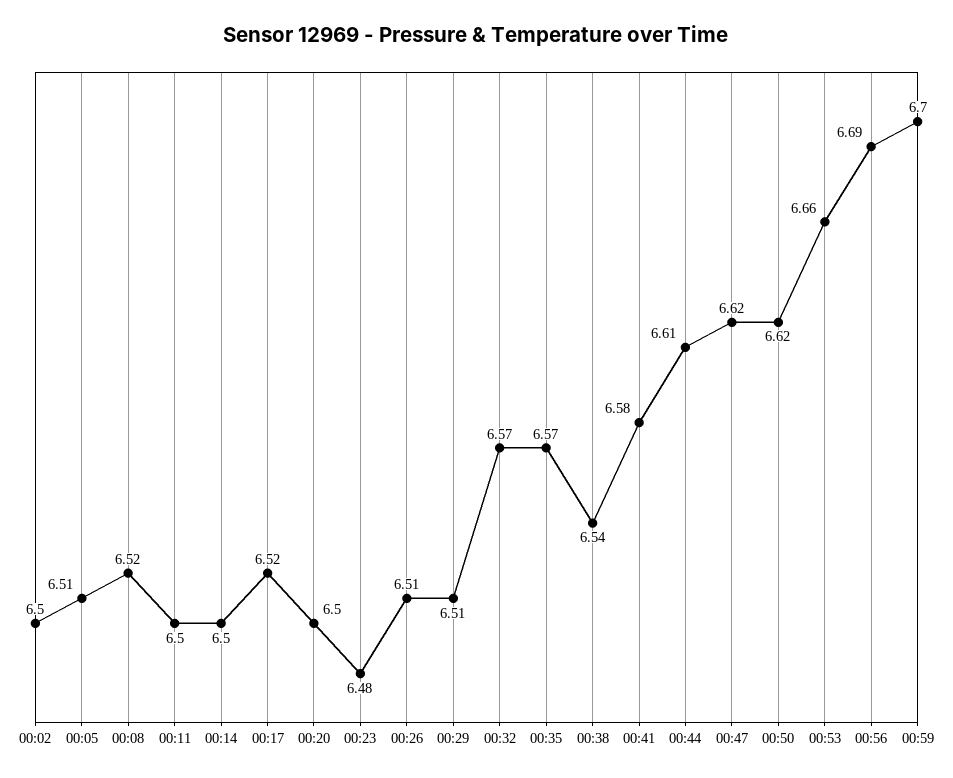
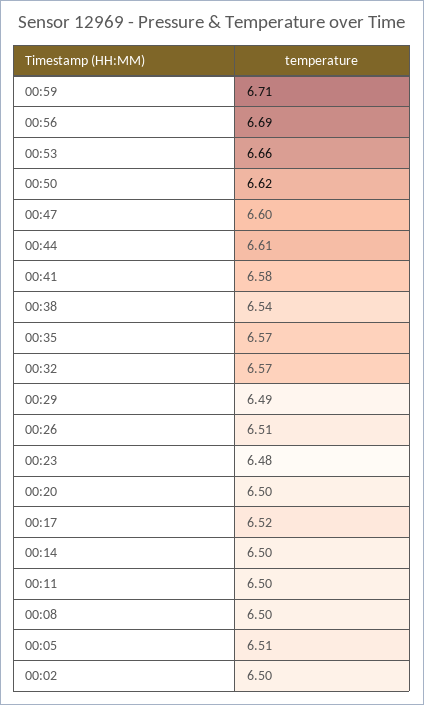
  {
    "00:02": 6.5,
    "00:05": 6.51,
-   "00:08": 6.52,
+   "00:08": 6.5,
    "00:11": 6.5,
    "00:14": 6.5,
    "00:17": 6.52,
    "00:20": 6.5,
    "00:23": 6.48,
    "00:26": 6.51,
-   "00:29": 6.51,
+   "00:29": 6.49,
    "00:32": 6.57,
    "00:35": 6.57,
    "00:38": 6.54,
    "00:41": 6.58,
    "00:44": 6.61,
-   "00:47": 6.62,
+   "00:47": 6.6,
    "00:50": 6.62,
    "00:53": 6.66,
    "00:56": 6.69,
-   "00:59": 6.7
+   "00:59": 6.71
  }

